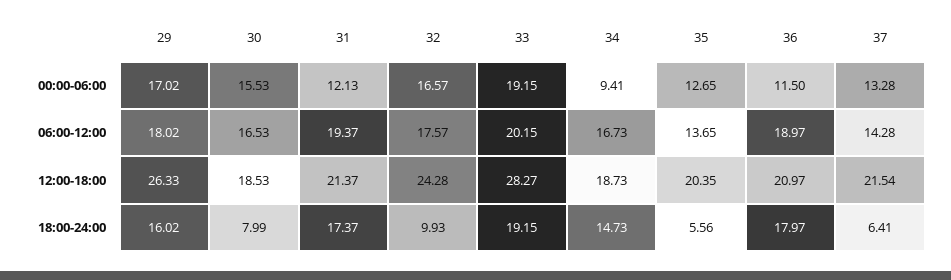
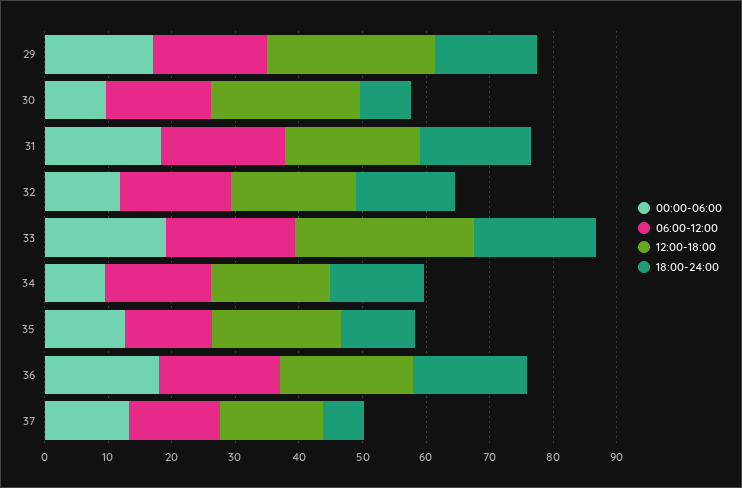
  {
    "00:00-06:00": {
      "29": 17.02,
-     "30": 15.53,
+     "30": 10,
-     "31": 12.13,
+     "31": 18,
-     "32": 16.57,
+     "32": 12,
      "33": 19.15,
      "34": 9.41,
      "35": 12.65,
-     "36": 11.5,
+     "36": 18,
      "37": 13.28
    },
    "06:00-12:00": {
      "29": 18.02,
      "30": 16.53,
      "31": 19.37,
      "32": 17.57,
      "33": 20.15,
      "34": 16.73,
      "35": 13.65,
      "36": 18.97,
      "37": 14.28
    },
    "12:00-18:00": {
      "29": 26.33,
-     "30": 18.53,
+     "30": 24,
      "31": 21.37,
-     "32": 24.28,
+     "32": 20,
      "33": 28.27,
      "34": 18.73,
      "35": 20.35,
      "36": 20.97,
-     "37": 21.54
+     "37": 16
    },
    "18:00-24:00": {
      "29": 16.02,
      "30": 7.99,
      "31": 17.37,
-     "32": 9.93,
+     "32": 16,
      "33": 19.15,
      "34": 14.73,
-     "35": 5.56,
+     "35": 12,
      "36": 17.97,
      "37": 6.41
    }
  }

